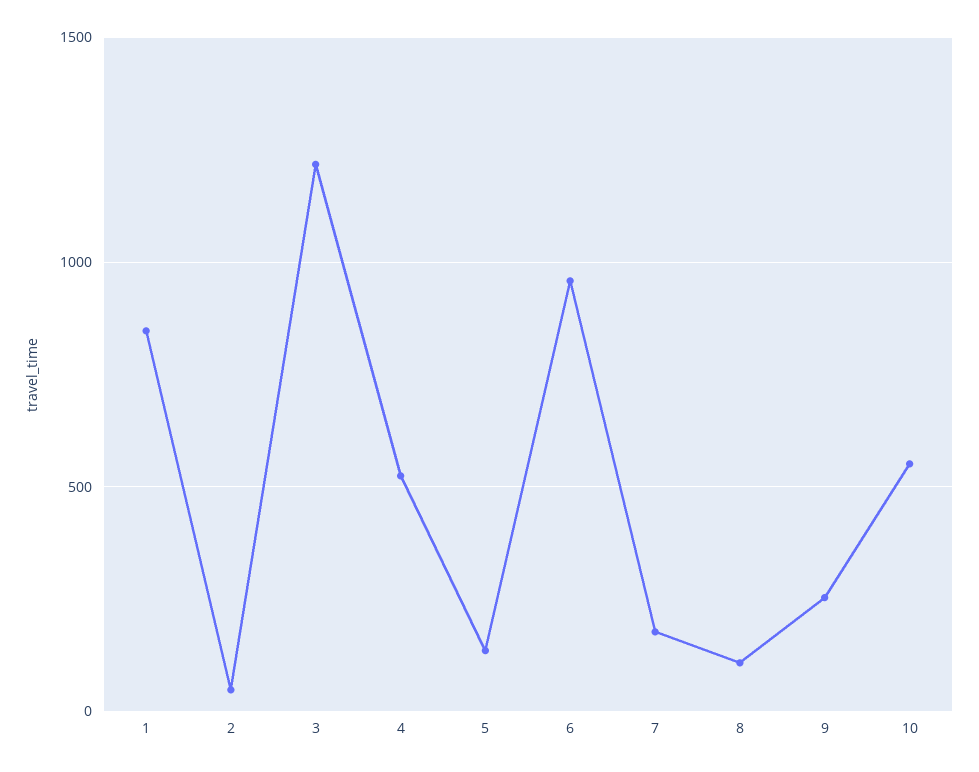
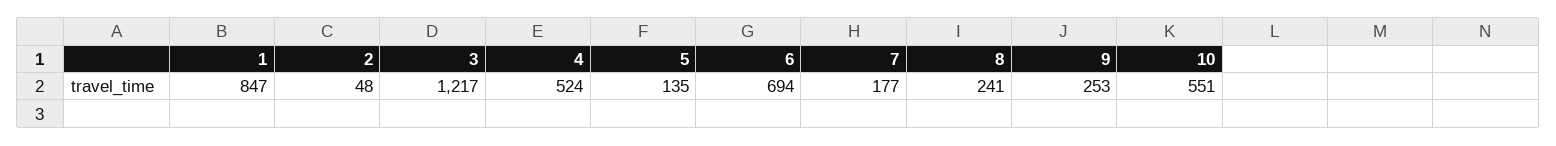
  {
    "1": 847,
    "2": 48,
    "3": 1217,
    "4": 524,
    "5": 135,
-   "6": 950,
+   "6": 694,
    "7": 177,
-   "8": 100,
+   "8": 241,
    "9": 253,
    "10": 551
  }

